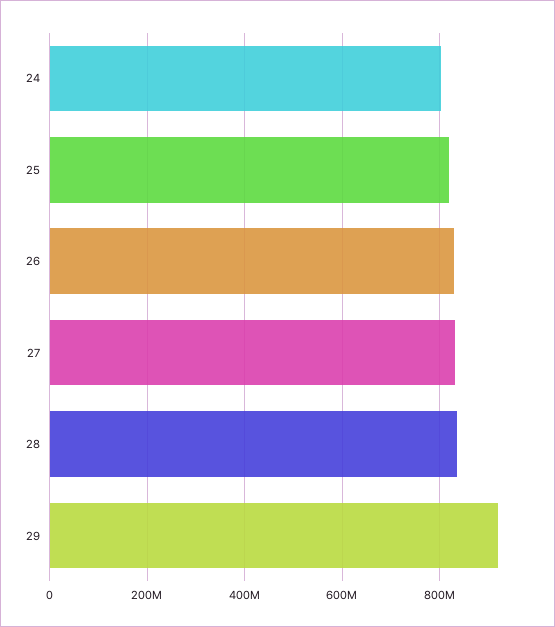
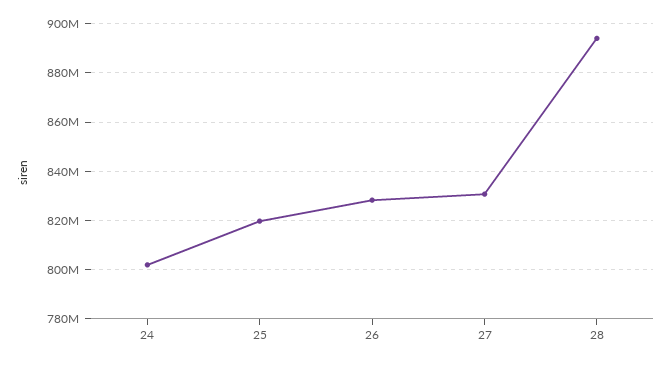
  {
    "24": 802500000,
    "25": 820000000,
    "26": 827500000,
    "27": 830000000,
-   "28": 840000000,
+   "28": 895000000
-   "29": 920000000
  }

